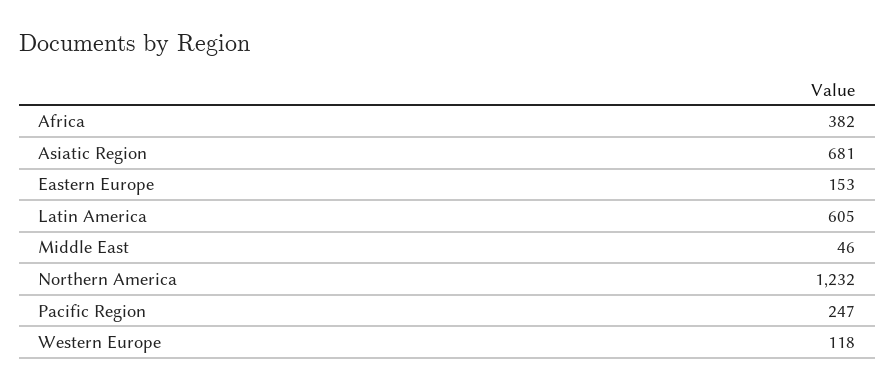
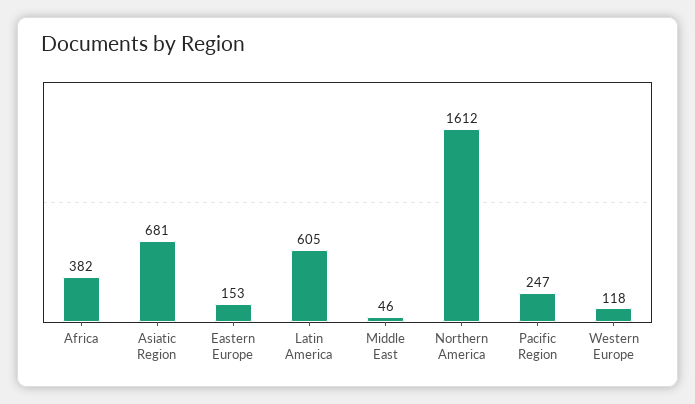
  {
    "Africa": 382,
    "Asiatic Region": 681,
    "Eastern Europe": 153,
    "Latin America": 605,
    "Middle East": 46,
-   "Northern America": 1232,
+   "Northern America": 1612,
    "Pacific Region": 247,
    "Western Europe": 118
  }

